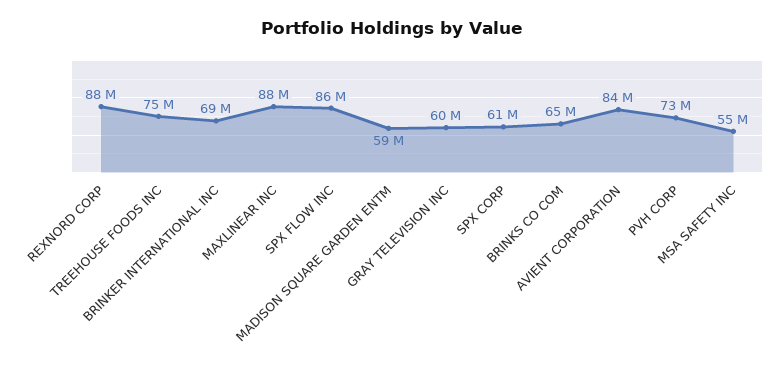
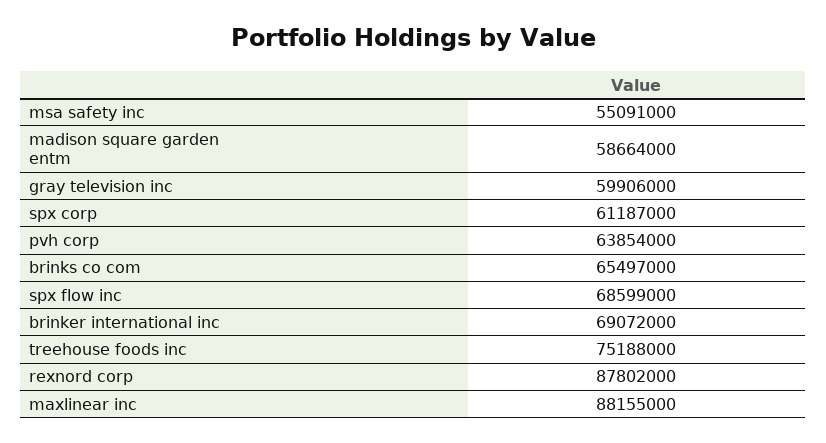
  {
    "REXNORD CORP": 87802000,
    "TREEHOUSE FOODS INC": 75188000,
    "BRINKER INTERNATIONAL INC": 69072000,
    "MAXLINEAR INC": 88155000,
-   "SPX FLOW INC": 86000000,
+   "SPX FLOW INC": 68599000,
    "MADISON SQUARE GARDEN ENTM": 58664000,
    "GRAY TELEVISION INC": 59906000,
    "SPX CORP": 61187000,
    "BRINKS CO COM": 65497000,
-   "AVIENT CORPORATION": 84000000,
-   "PVH CORP": 73000000,
+   "PVH CORP": 63854000,
    "MSA SAFETY INC": 55091000
  }

